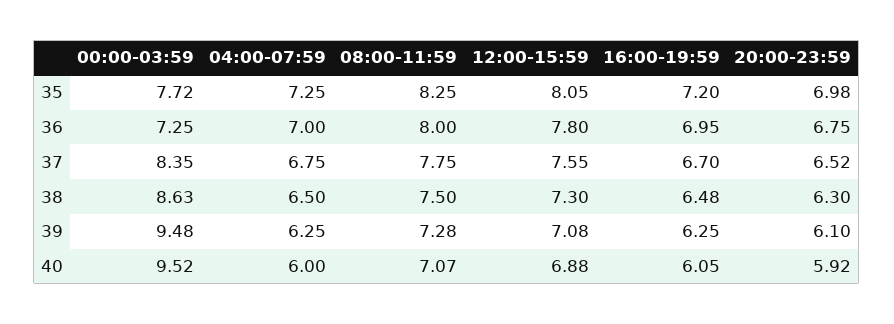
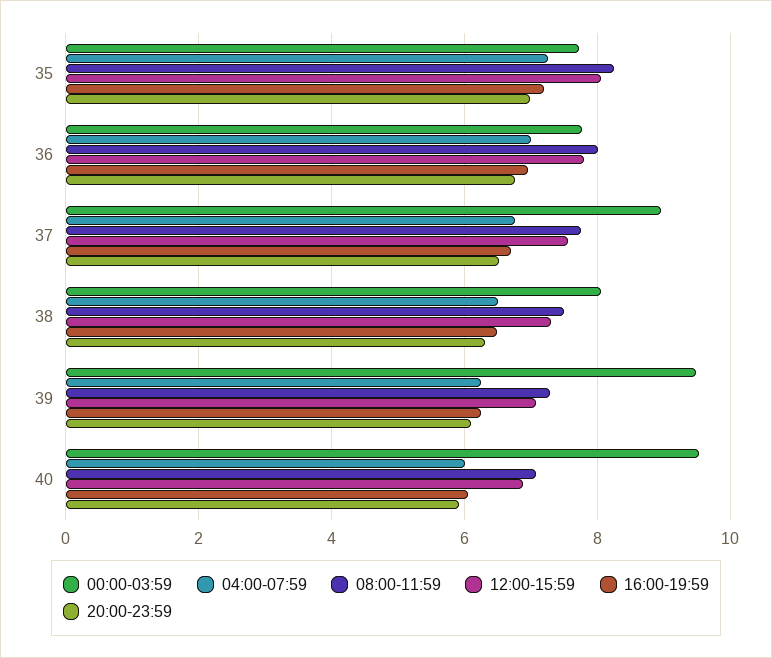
  {
    "00:00-03:59": {
      "35": 7.72,
-     "36": 7.25,
+     "36": 7.8,
-     "37": 8.35,
+     "37": 9,
-     "38": 8.63,
+     "38": 8,
      "39": 9.48,
      "40": 9.52
    },
    "04:00-07:59": {
      "35": 7.25,
      "36": 7,
      "37": 6.75,
      "38": 6.5,
      "39": 6.25,
      "40": 6
    },
    "08:00-11:59": {
      "35": 8.25,
      "36": 8,
      "37": 7.75,
      "38": 7.5,
      "39": 7.28,
      "40": 7.07
    },
    "12:00-15:59": {
      "35": 8.05,
      "36": 7.8,
      "37": 7.55,
      "38": 7.3,
      "39": 7.08,
      "40": 6.88
    },
    "16:00-19:59": {
      "35": 7.2,
      "36": 6.95,
      "37": 6.7,
      "38": 6.48,
      "39": 6.25,
      "40": 6.05
    },
    "20:00-23:59": {
      "35": 6.98,
      "36": 6.75,
      "37": 6.52,
      "38": 6.3,
      "39": 6.1,
      "40": 5.92
    }
  }

